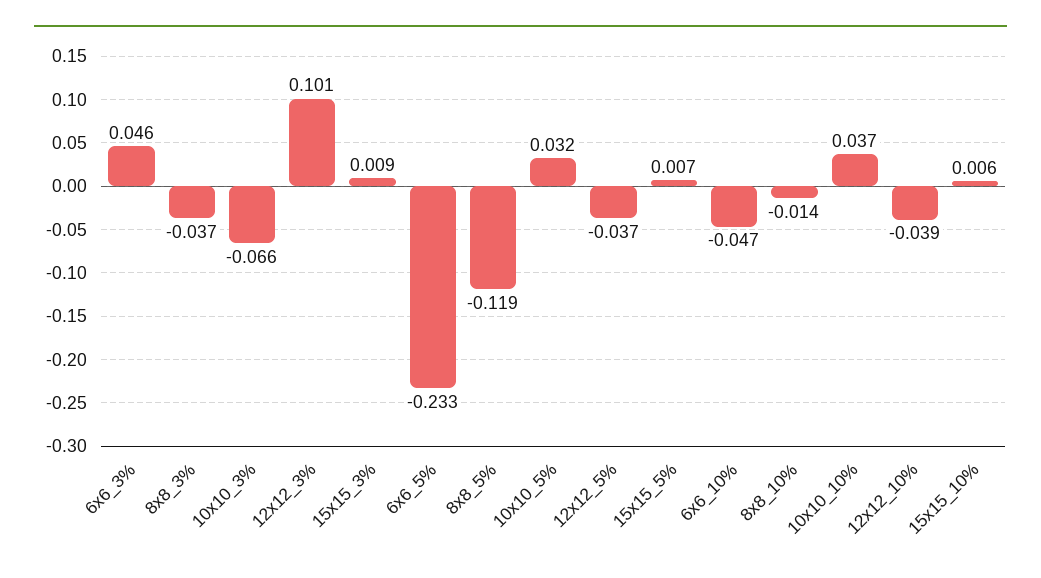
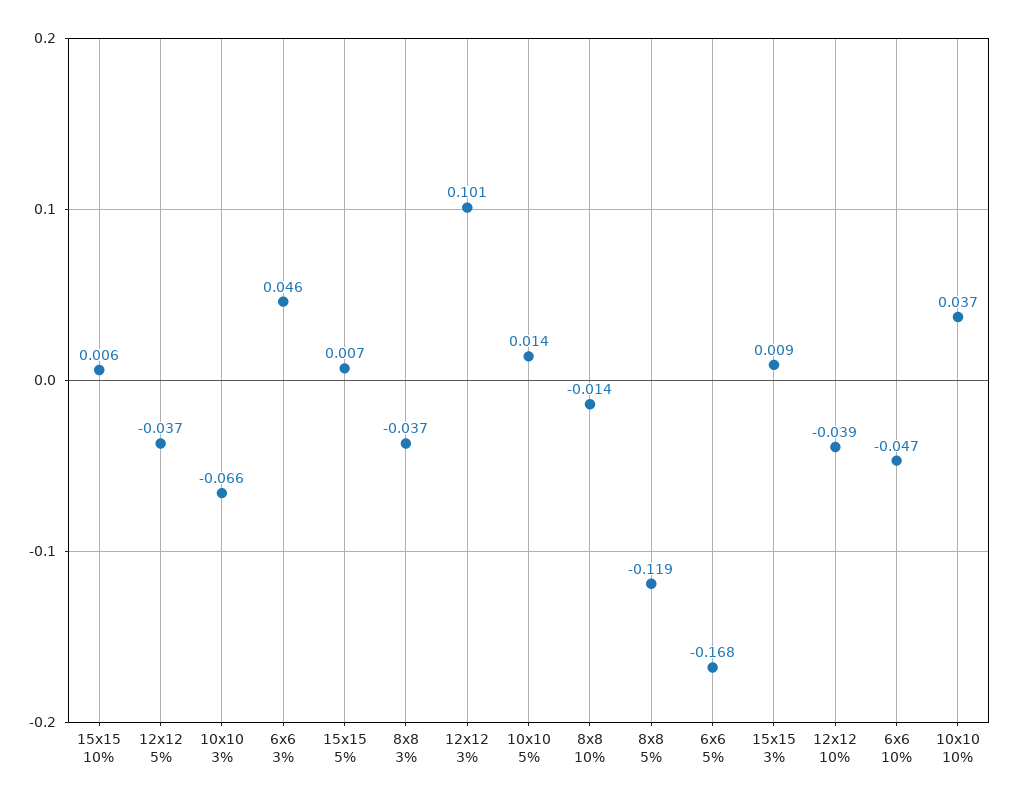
  {
    "6x6_3%": 0.046,
    "8x8_3%": -0.037,
    "10x10_3%": -0.066,
    "12x12_3%": 0.101,
    "15x15_3%": 0.009,
-   "6x6_5%": -0.233,
+   "6x6_5%": -0.168,
    "8x8_5%": -0.119,
-   "10x10_5%": 0.032,
+   "10x10_5%": 0.014,
    "12x12_5%": -0.037,
    "15x15_5%": 0.007,
    "6x6_10%": -0.047,
    "8x8_10%": -0.014,
    "10x10_10%": 0.037,
    "12x12_10%": -0.039,
    "15x15_10%": 0.006
  }

